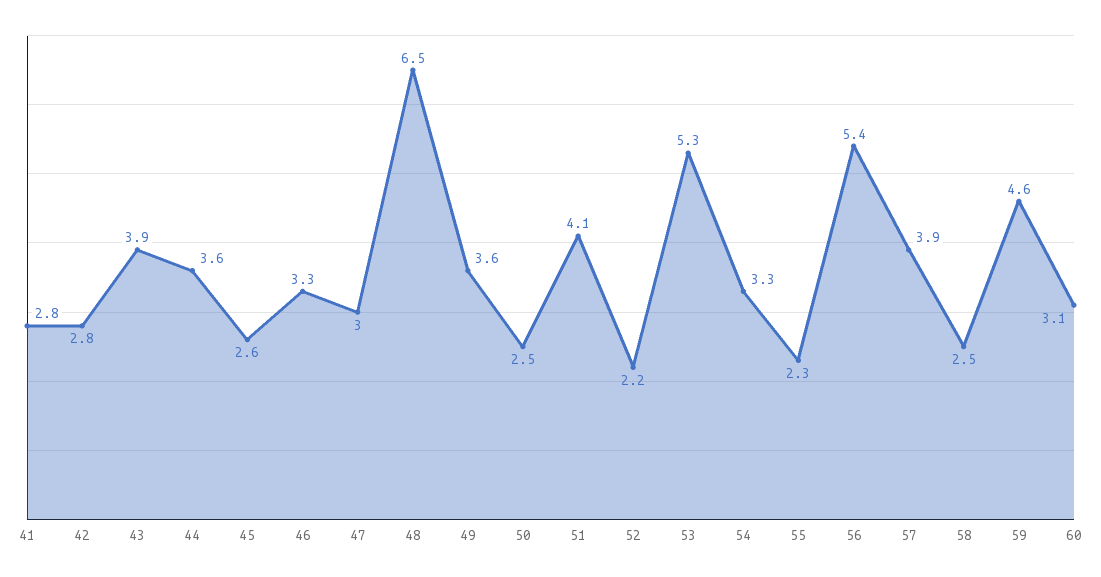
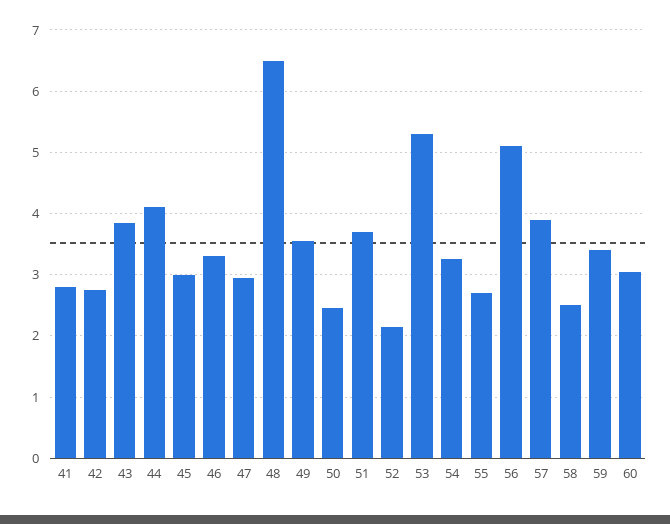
  {
    "41": 2.8,
    "42": 2.8,
    "43": 3.9,
-   "44": 3.6,
+   "44": 4.1,
-   "45": 2.6,
+   "45": 3,
    "46": 3.3,
    "47": 3,
    "48": 6.5,
    "49": 3.6,
    "50": 2.5,
-   "51": 4.1,
+   "51": 3.7,
    "52": 2.2,
    "53": 5.3,
    "54": 3.3,
-   "55": 2.3,
+   "55": 2.7,
-   "56": 5.4,
+   "56": 5.1,
    "57": 3.9,
    "58": 2.5,
-   "59": 4.6,
+   "59": 3.4,
    "60": 3.1
  }

